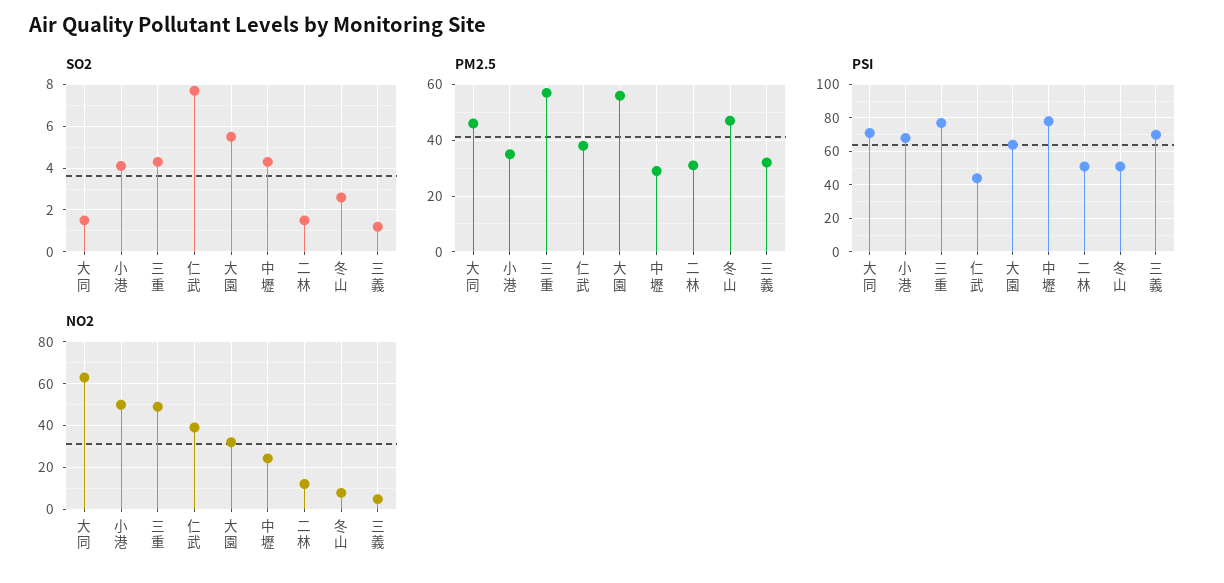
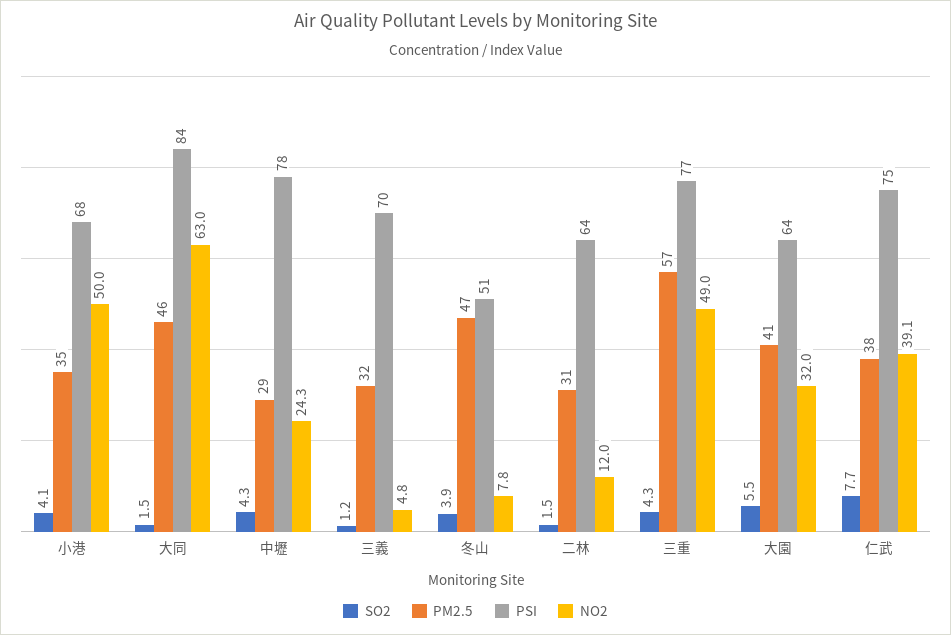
  {
    "SO2": {
      "大同": 1.5,
      "小港": 4.1,
      "三重": 4.3,
      "仁武": 7.7,
      "大園": 5.5,
      "中壢": 4.3,
      "二林": 1.5,
-     "冬山": 2.5,
+     "冬山": 3.9,
      "三義": 1.2
    },
    "PM2.5": {
      "大同": 46,
      "小港": 35,
      "三重": 57,
      "仁武": 38,
-     "大園": 55,
+     "大園": 41,
      "中壢": 29,
      "二林": 31,
      "冬山": 47,
      "三義": 32
    },
    "PSI": {
-     "大同": 70,
+     "大同": 84,
      "小港": 68,
      "三重": 77,
-     "仁武": 45,
+     "仁武": 75,
      "大園": 64,
      "中壢": 78,
-     "二林": 50,
+     "二林": 64,
      "冬山": 51,
      "三義": 70
    },
    "NO2": {
      "大同": 63,
      "小港": 50,
      "三重": 49,
      "仁武": 39.1,
      "大園": 32,
      "中壢": 24.3,
      "二林": 12,
      "冬山": 7.8,
      "三義": 4.8
    }
  }

